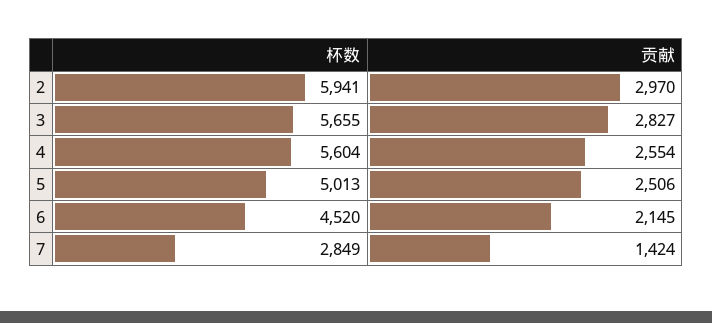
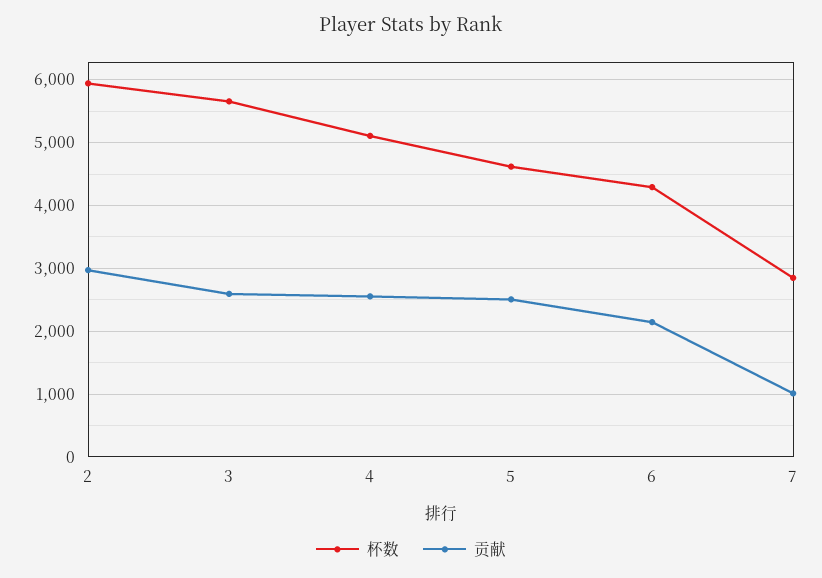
  {
    "杯数": {
      "2": 5941,
      "3": 5655,
-     "4": 5604,
+     "4": 5100,
-     "5": 5013,
+     "5": 4600,
-     "6": 4520,
+     "6": 4300,
      "7": 2849
    },
    "贡献": {
      "2": 2970,
-     "3": 2827,
+     "3": 2600,
      "4": 2554,
      "5": 2506,
      "6": 2145,
-     "7": 1424
+     "7": 1000
    }
  }

